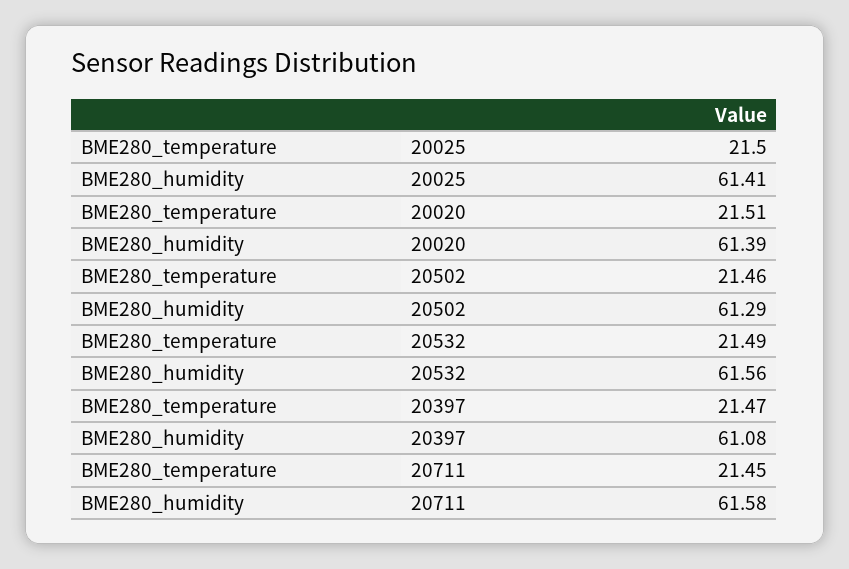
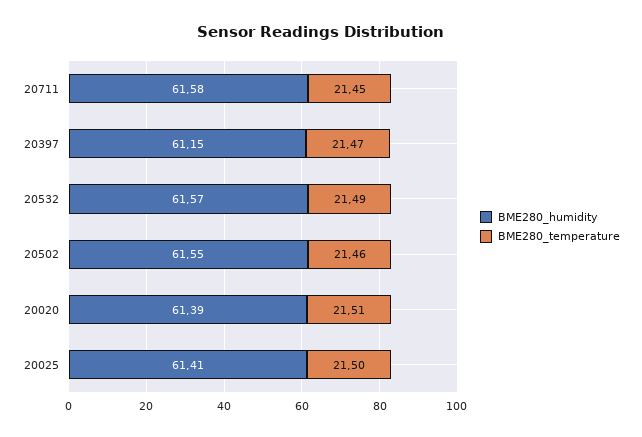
  {
    "BME280_temperature": {
      "20025": 21.5,
      "20020": 21.51,
      "20502": 21.46,
      "20532": 21.49,
      "20397": 21.47,
      "20711": 21.45
    },
    "BME280_humidity": {
      "20025": 61.41,
      "20020": 61.39,
-     "20502": 61.29,
+     "20502": 61.55,
-     "20532": 61.56,
+     "20532": 61.57,
-     "20397": 61.08,
+     "20397": 61.15,
      "20711": 61.58
    }
  }

